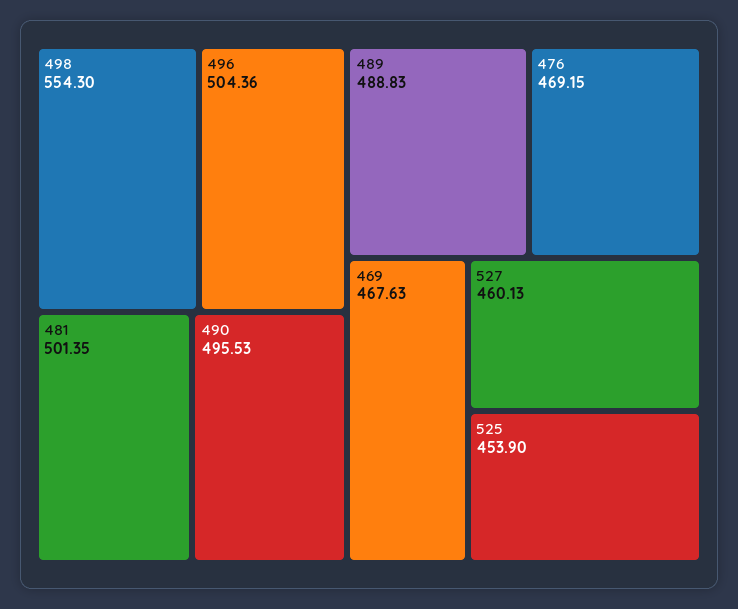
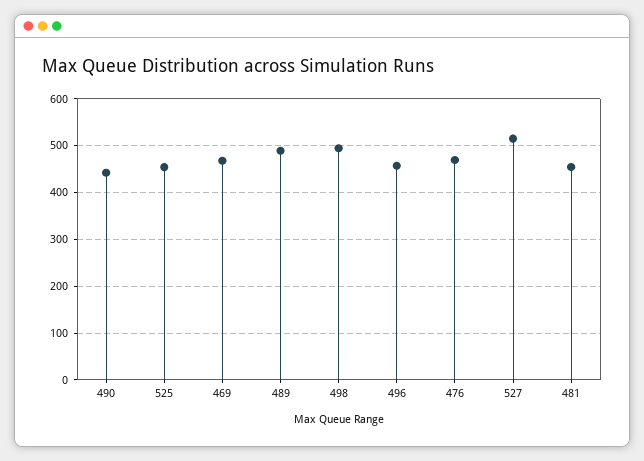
  {
-   "498": 554.3,
+   "498": 500,
-   "496": 504.36,
+   "496": 460,
-   "481": 501.35,
+   "481": 460,
-   "490": 495.53,
+   "490": 440,
    "489": 488.83,
    "476": 469.15,
    "469": 467.63,
-   "527": 460.13,
+   "527": 520,
    "525": 453.9
  }

